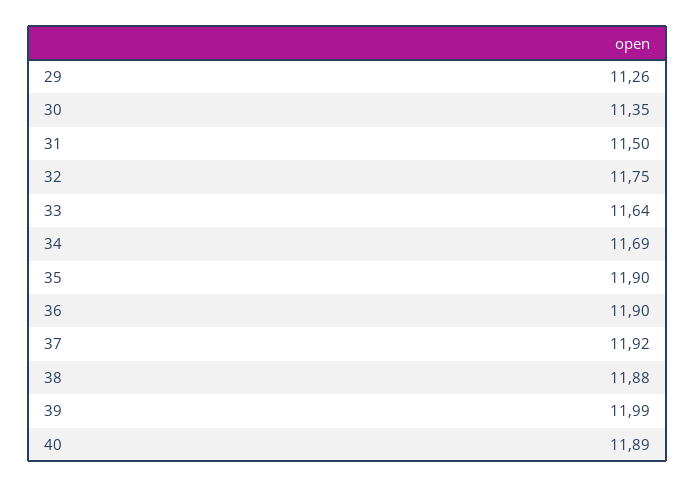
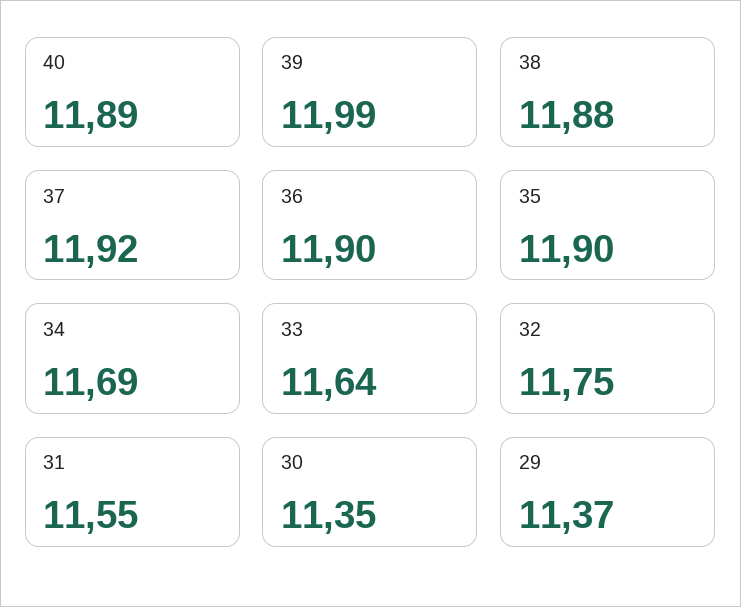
  {
-   "29": 11.26,
+   "29": 11.37,
    "30": 11.35,
-   "31": 11.5,
+   "31": 11.55,
    "32": 11.75,
    "33": 11.64,
    "34": 11.69,
    "35": 11.9,
    "36": 11.9,
    "37": 11.92,
    "38": 11.88,
    "39": 11.99,
    "40": 11.89
  }

